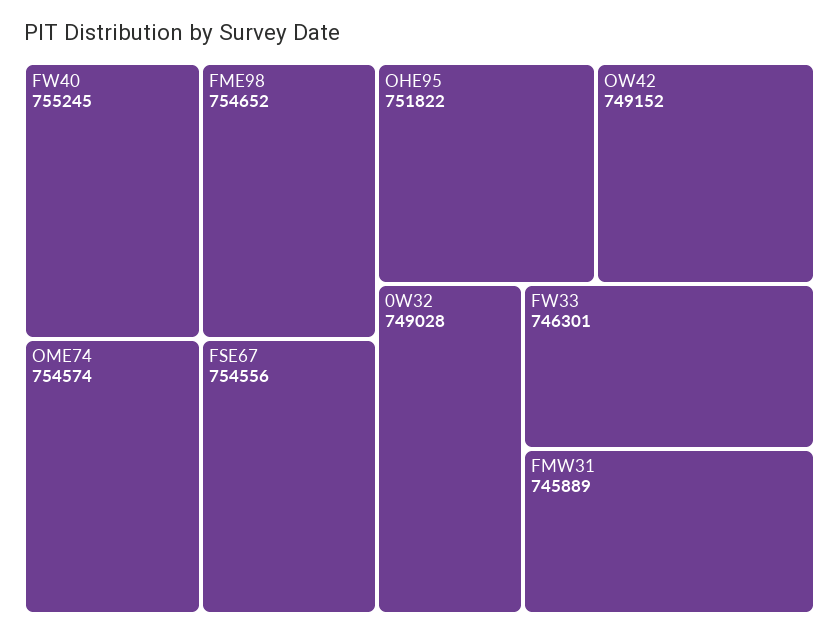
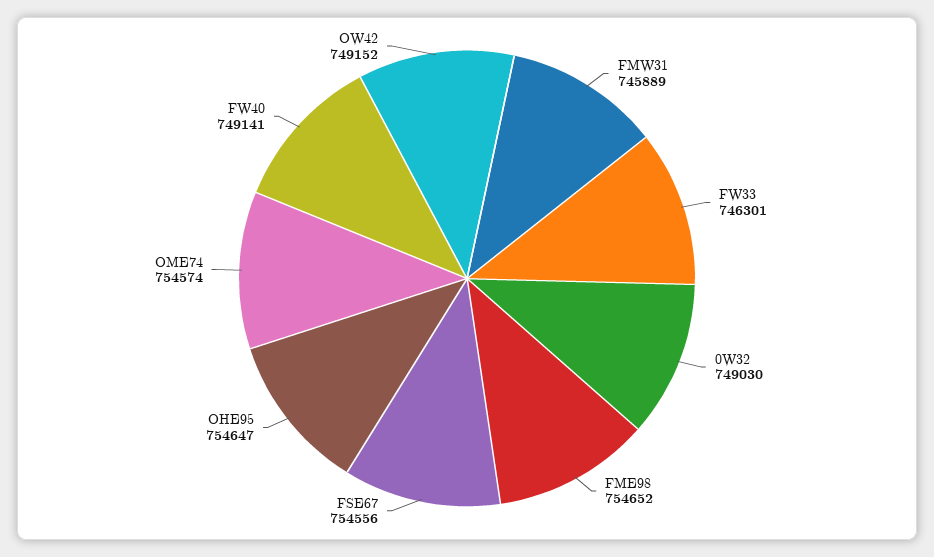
  {
-   "FW40": 755245,
+   "FW40": 749141,
    "FME98": 754652,
    "OME74": 754574,
    "FSE67": 754556,
-   "OHE95": 751822,
+   "OHE95": 754647,
    "OW42": 749152,
-   "0W32": 749028,
+   "0W32": 749030,
    "FW33": 746301,
    "FMW31": 745889
  }

